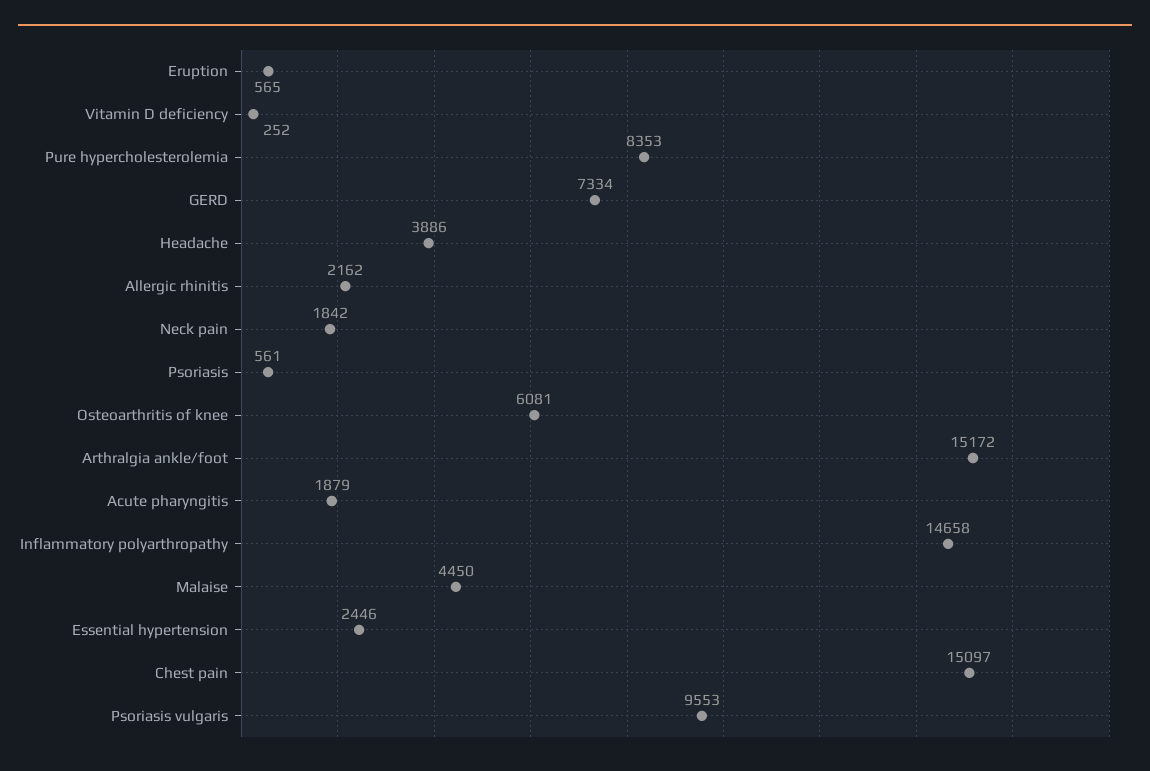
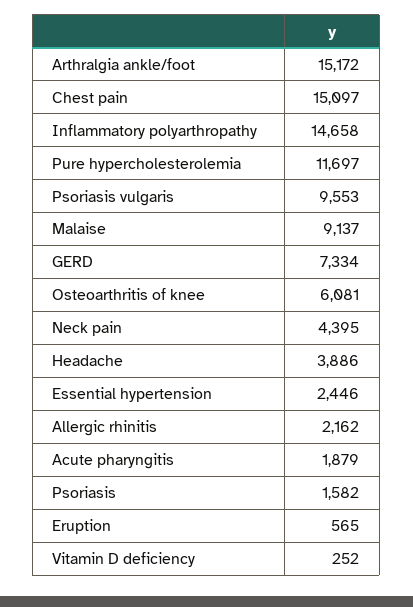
  {
    "Eruption": 565,
    "Vitamin D deficiency": 252,
-   "Pure hypercholesterolemia": 8353,
+   "Pure hypercholesterolemia": 11697,
    "GERD": 7334,
    "Headache": 3886,
    "Allergic rhinitis": 2162,
-   "Neck pain": 1842,
+   "Neck pain": 4395,
-   "Psoriasis": 561,
+   "Psoriasis": 1582,
    "Osteoarthritis of knee": 6081,
    "Arthralgia ankle/foot": 15172,
    "Acute pharyngitis": 1879,
    "Inflammatory polyarthropathy": 14658,
-   "Malaise": 4450,
+   "Malaise": 9137,
    "Essential hypertension": 2446,
    "Chest pain": 15097,
    "Psoriasis vulgaris": 9553
  }

